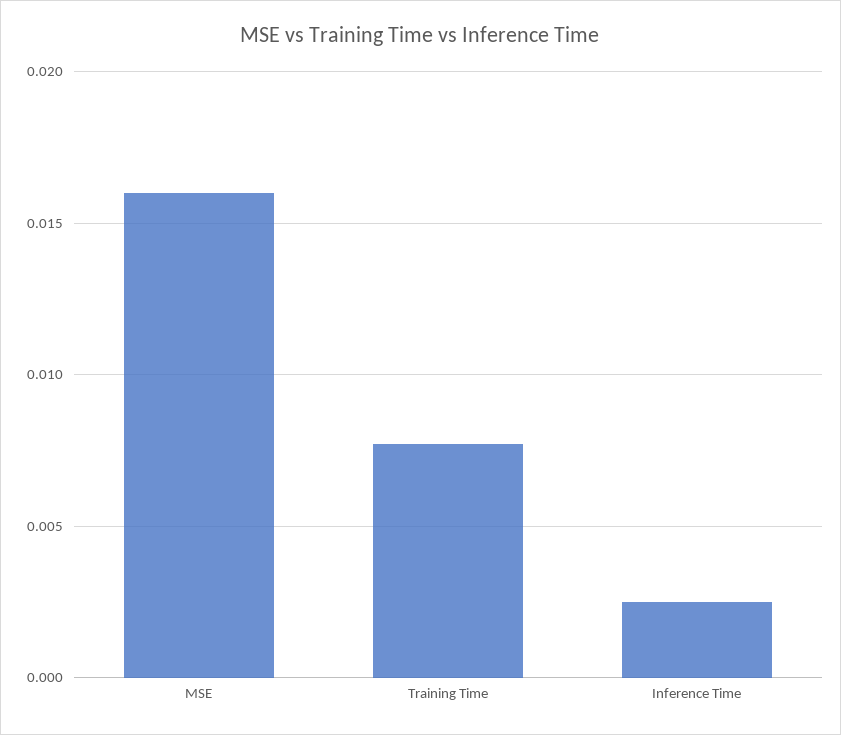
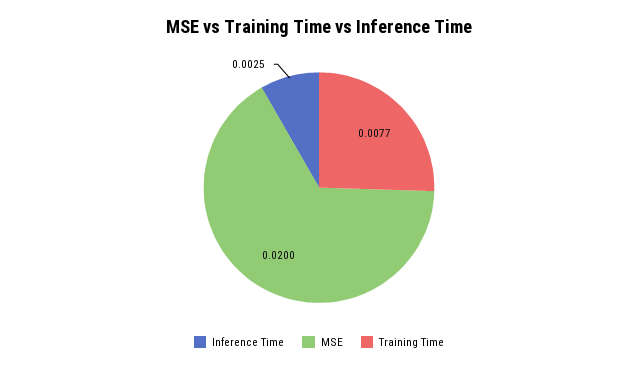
  {
-   "MSE": 0.016,
+   "MSE": 0.02,
    "Training Time": 0.0077,
    "Inference Time": 0.0025
  }

